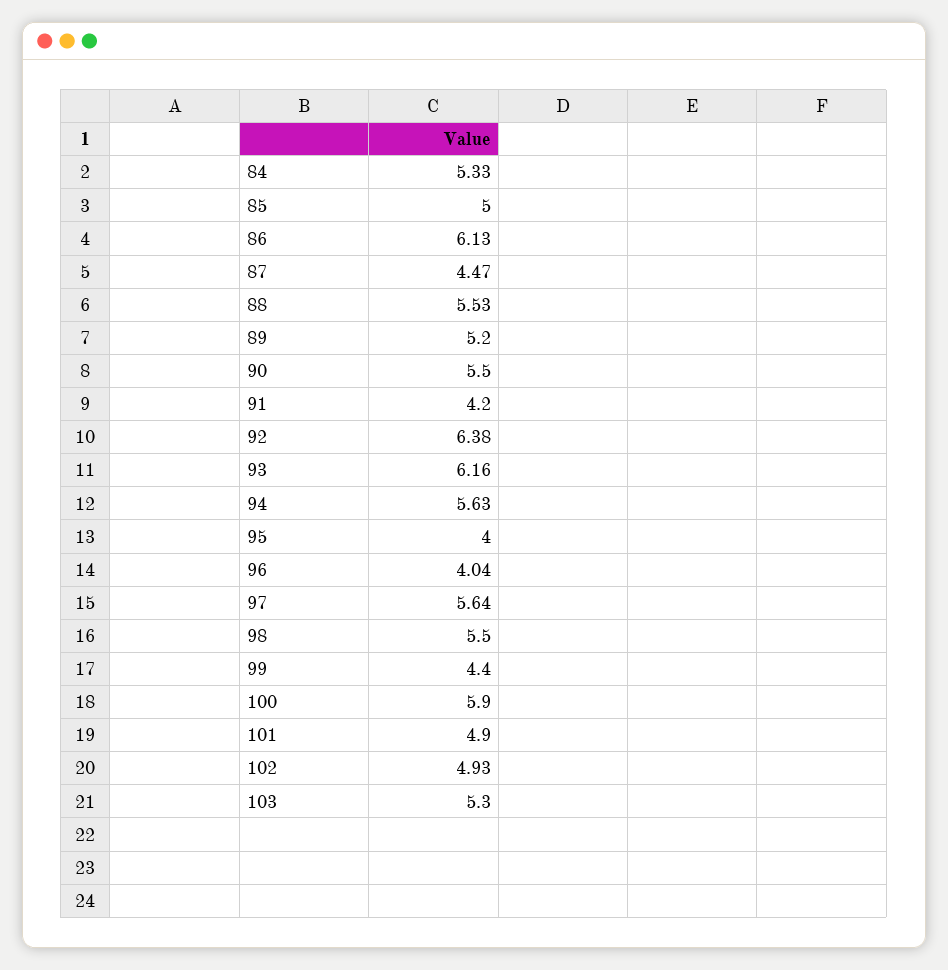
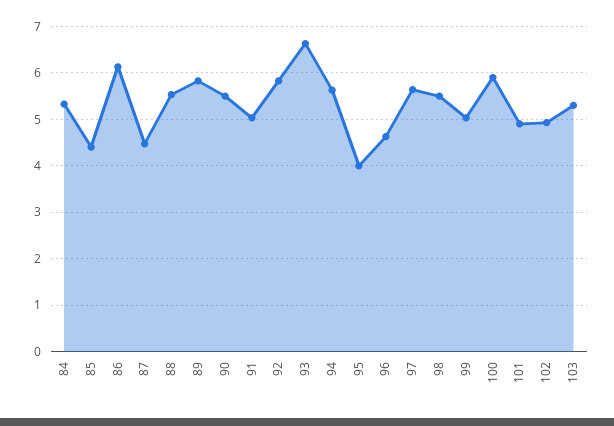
  {
    "84": 5.33,
-   "85": 5,
+   "85": 4.4,
    "86": 6.13,
    "87": 4.47,
    "88": 5.53,
-   "89": 5.2,
+   "89": 5.8,
    "90": 5.5,
-   "91": 4.2,
+   "91": 5,
-   "92": 6.38,
+   "92": 5.8,
-   "93": 6.16,
+   "93": 6.6,
    "94": 5.63,
    "95": 4,
-   "96": 4.04,
+   "96": 4.6,
    "97": 5.64,
    "98": 5.5,
-   "99": 4.4,
+   "99": 5,
    "100": 5.9,
    "101": 4.9,
    "102": 4.93,
    "103": 5.3
  }

